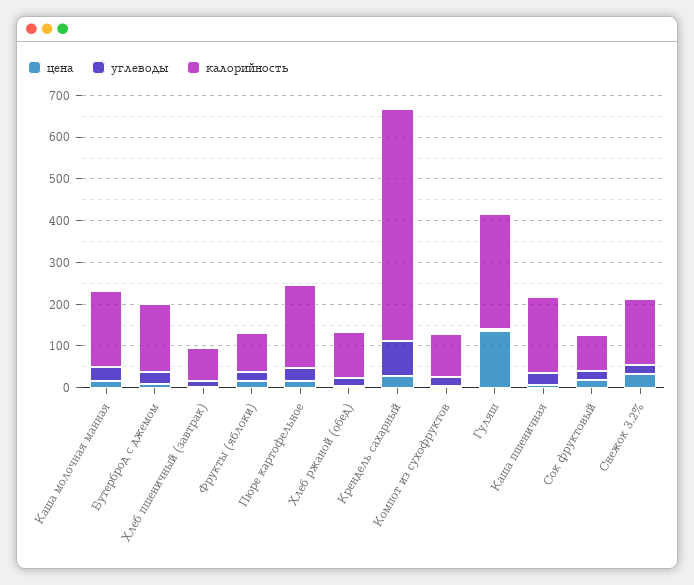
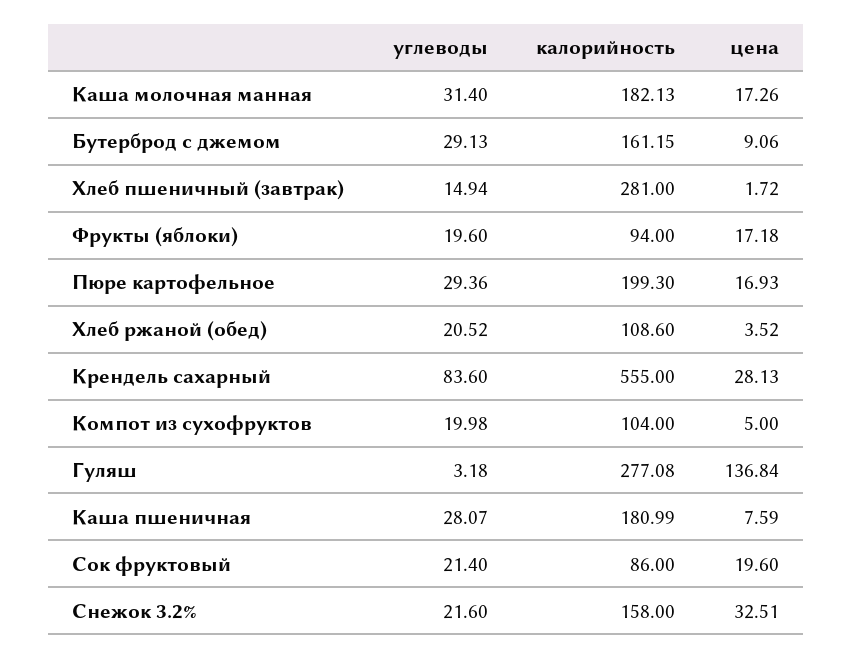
  {
    "цена": {
      "Каша молочная манная": 17.26,
      "Бутерброд с джемом": 9.06,
      "Хлеб пшеничный (завтрак)": 1.72,
      "Фрукты (яблоки)": 17.18,
      "Пюре картофельное": 16.93,
      "Хлеб ржаной (обед)": 3.52,
      "Крендель сахарный": 28.13,
      "Компот из сухофруктов": 5,
      "Гуляш": 136.84,
      "Каша пшеничная": 7.59,
      "Сок фруктовый": 19.6,
      "Снежок 3.2%": 32.51
    },
    "углеводы": {
      "Каша молочная манная": 31.4,
      "Бутерброд с джемом": 29.13,
      "Хлеб пшеничный (завтрак)": 14.94,
      "Фрукты (яблоки)": 19.6,
      "Пюре картофельное": 29.36,
      "Хлеб ржаной (обед)": 20.52,
      "Крендель сахарный": 83.6,
      "Компот из сухофруктов": 19.98,
      "Гуляш": 3.18,
      "Каша пшеничная": 28.07,
      "Сок фруктовый": 21.4,
      "Снежок 3.2%": 21.6
    },
    "калорийность": {
      "Каша молочная манная": 182.13,
      "Бутерброд с джемом": 161.15,
-     "Хлеб пшеничный (завтрак)": 80,
+     "Хлеб пшеничный (завтрак)": 281,
      "Фрукты (яблоки)": 94,
      "Пюре картофельное": 199.3,
      "Хлеб ржаной (обед)": 108.6,
      "Крендель сахарный": 555,
      "Компот из сухофруктов": 104,
      "Гуляш": 277.08,
      "Каша пшеничная": 180.99,
      "Сок фруктовый": 86,
      "Снежок 3.2%": 158
    }
  }

